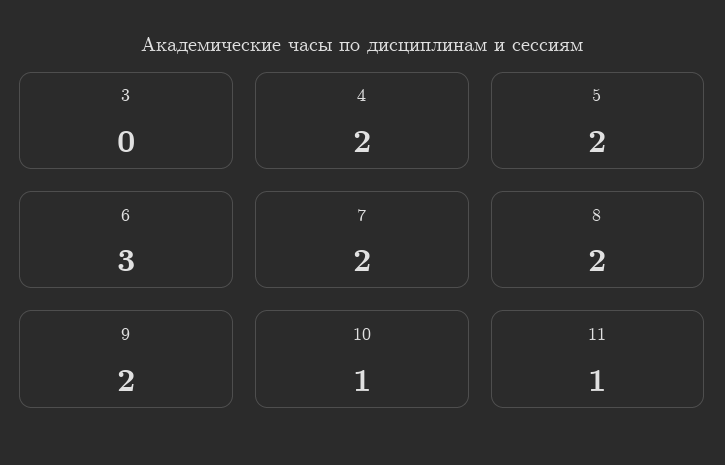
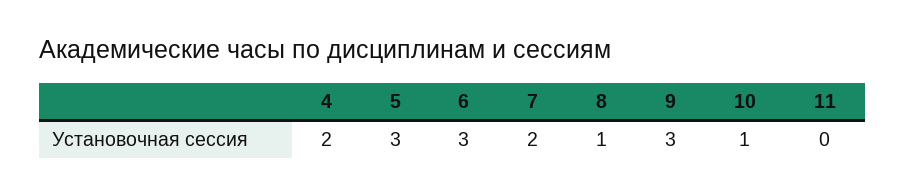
  {
-   "3": 0,
    "4": 2,
-   "5": 2,
+   "5": 3,
    "6": 3,
    "7": 2,
-   "8": 2,
+   "8": 1,
-   "9": 2,
+   "9": 3,
    "10": 1,
-   "11": 1
+   "11": 0
  }

